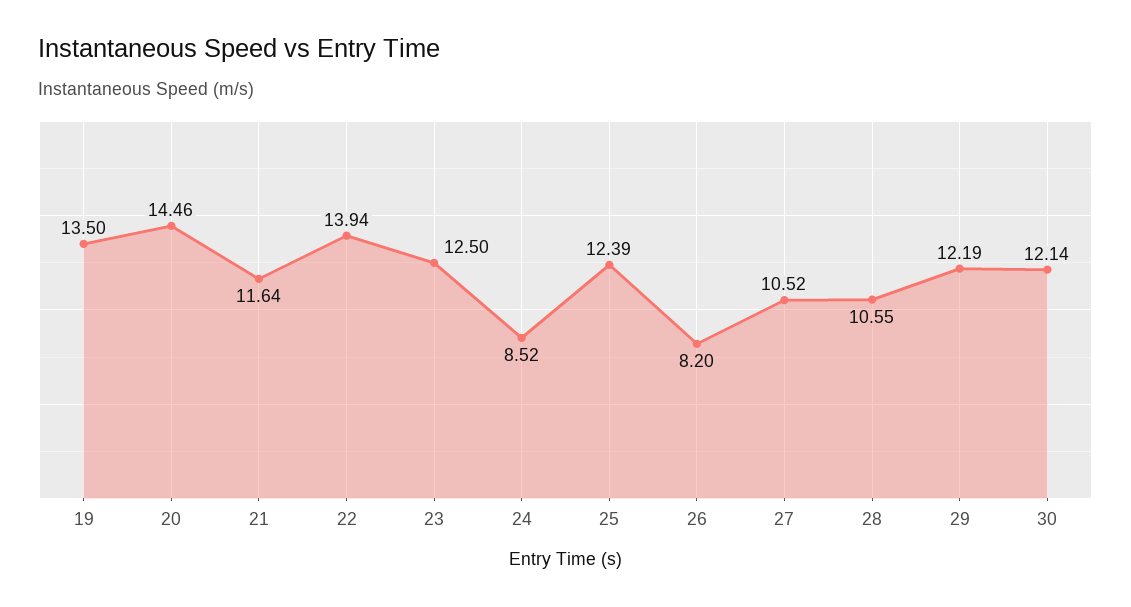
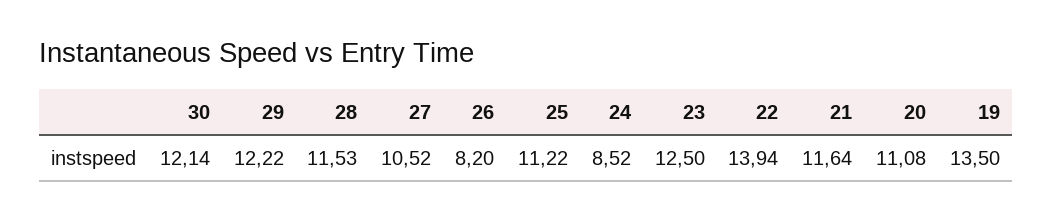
  {
    "19": 13.5,
-   "20": 14.46,
+   "20": 11.08,
    "21": 11.64,
    "22": 13.94,
    "23": 12.5,
    "24": 8.52,
-   "25": 12.39,
+   "25": 11.22,
    "26": 8.2,
    "27": 10.52,
-   "28": 10.55,
+   "28": 11.53,
-   "29": 12.19,
+   "29": 12.22,
    "30": 12.14
  }

